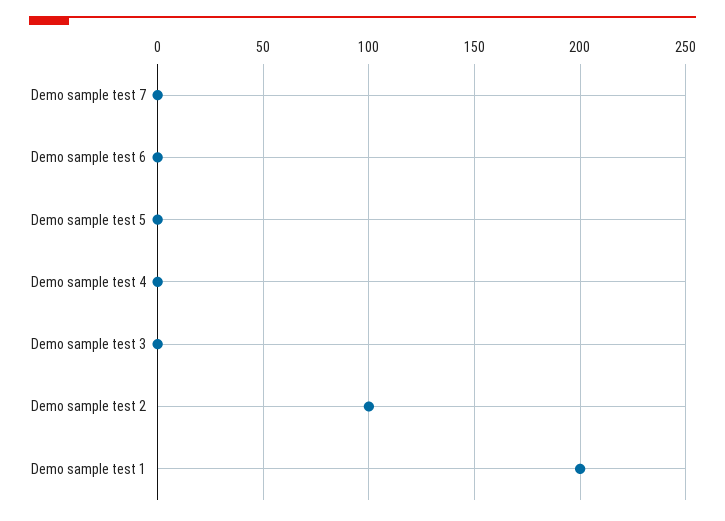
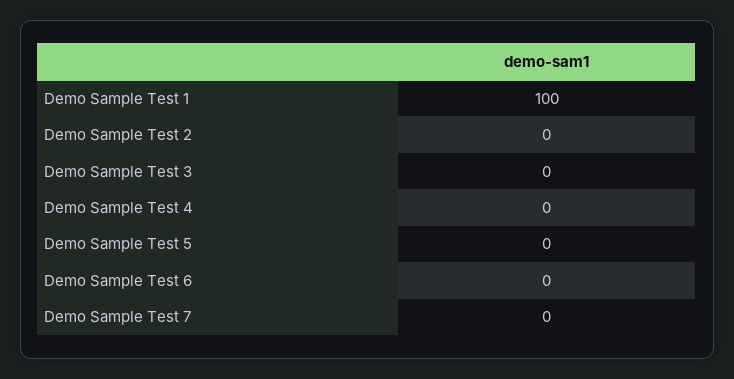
  {
    "Demo sample test 7": 0,
    "Demo sample test 6": 0,
    "Demo sample test 5": 0,
    "Demo sample test 4": 0,
    "Demo sample test 3": 0,
-   "Demo sample test 2": 100,
+   "Demo sample test 2": 0,
-   "Demo sample test 1": 200
+   "Demo sample test 1": 100
  }

